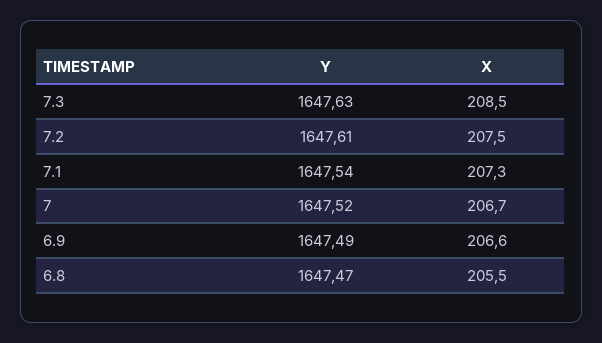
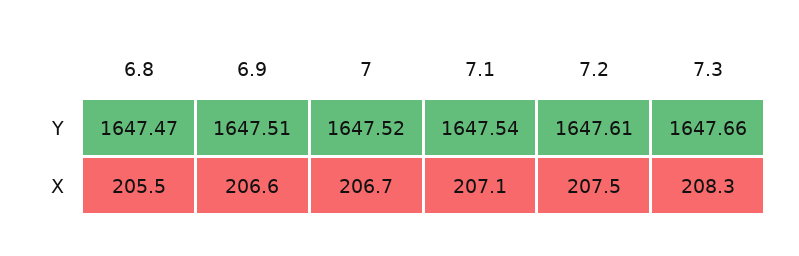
  {
    "Y": {
-     "7.3": 1647.63,
+     "7.3": 1647.66,
      "7.2": 1647.61,
      "7.1": 1647.54,
      "7": 1647.52,
-     "6.9": 1647.49,
+     "6.9": 1647.51,
      "6.8": 1647.47
    },
    "X": {
-     "7.3": 208.5,
+     "7.3": 208.3,
      "7.2": 207.5,
-     "7.1": 207.3,
+     "7.1": 207.1,
      "7": 206.7,
      "6.9": 206.6,
      "6.8": 205.5
    }
  }

